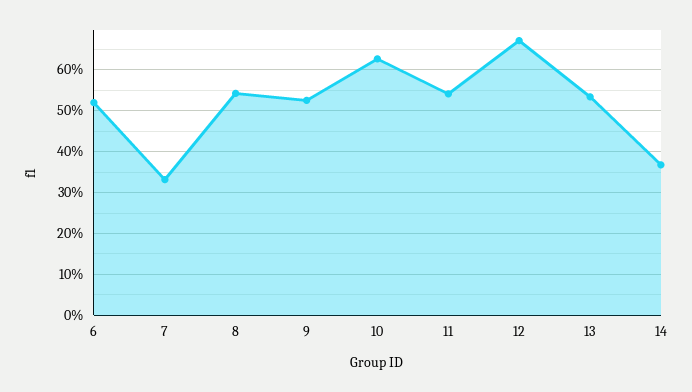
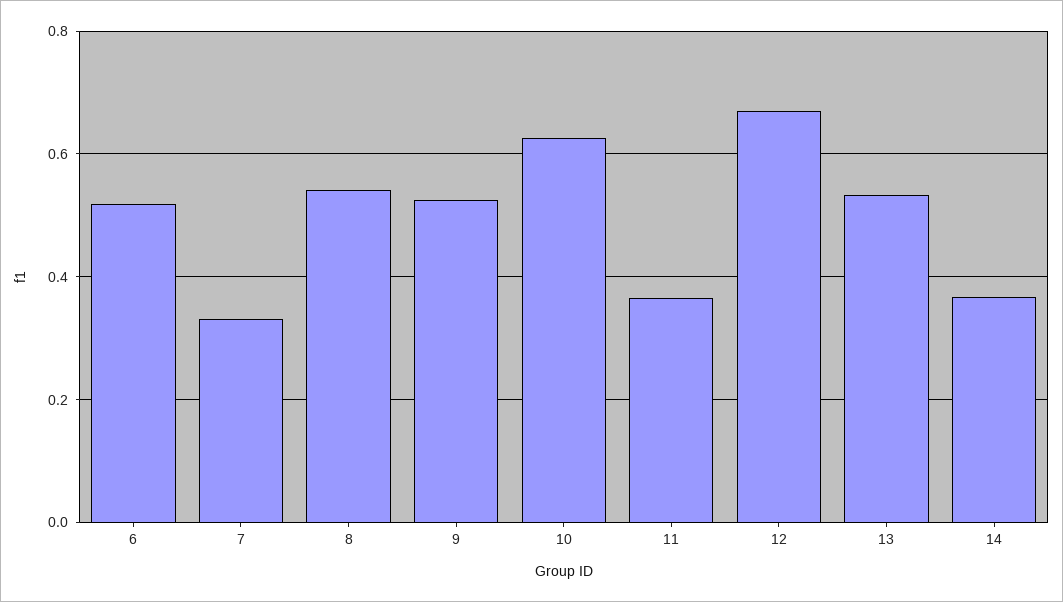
  {
    "6": 0.52,
    "7": 0.34,
    "8": 0.54,
    "9": 0.52,
    "10": 0.62,
-   "11": 0.54,
+   "11": 0.36,
    "12": 0.68,
    "13": 0.54,
    "14": 0.36
  }

